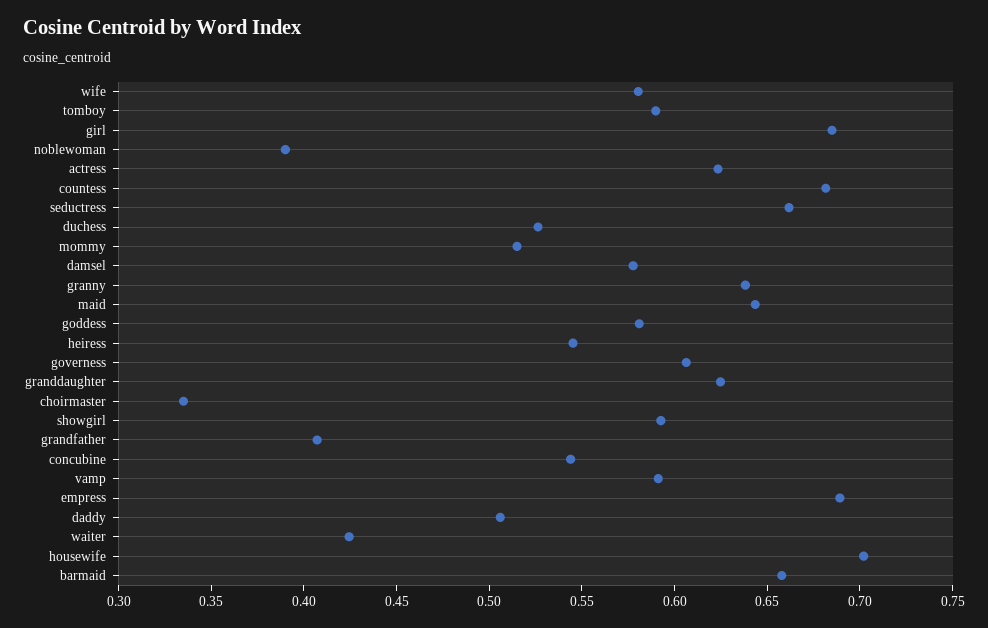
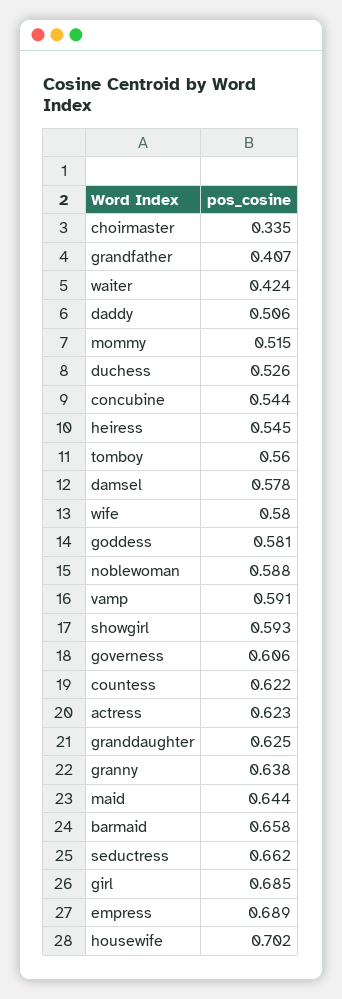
  {
    "wife": 0.58,
-   "tomboy": 0.59,
+   "tomboy": 0.56,
    "girl": 0.685,
-   "noblewoman": 0.39,
+   "noblewoman": 0.588,
    "actress": 0.623,
-   "countess": 0.68,
+   "countess": 0.622,
    "seductress": 0.662,
    "duchess": 0.526,
    "mommy": 0.515,
    "damsel": 0.578,
    "granny": 0.638,
    "maid": 0.644,
    "goddess": 0.581,
    "heiress": 0.545,
    "governess": 0.606,
    "granddaughter": 0.625,
    "choirmaster": 0.335,
    "showgirl": 0.593,
    "grandfather": 0.407,
    "concubine": 0.544,
    "vamp": 0.591,
    "empress": 0.689,
    "daddy": 0.506,
    "waiter": 0.424,
    "housewife": 0.702,
    "barmaid": 0.658
  }

